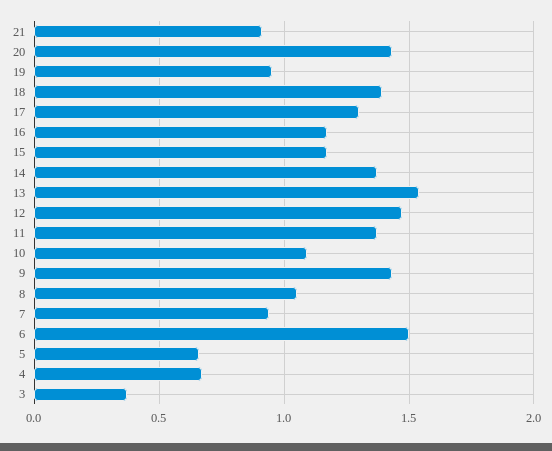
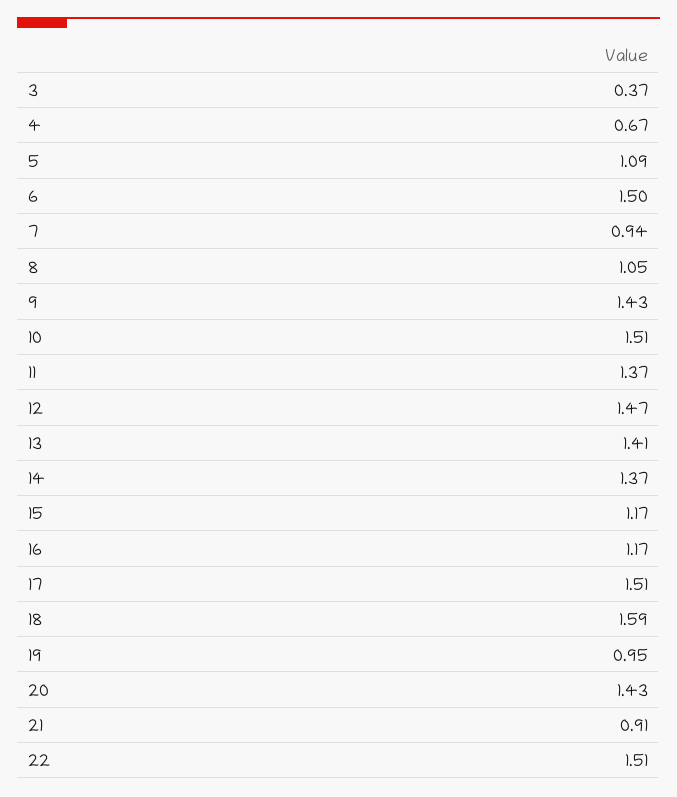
  {
    "21": 0.91,
    "20": 1.43,
    "19": 0.95,
-   "18": 1.4,
+   "18": 1.59,
-   "17": 1.3,
+   "17": 1.51,
    "16": 1.17,
    "15": 1.17,
    "14": 1.37,
-   "13": 1.55,
+   "13": 1.41,
    "12": 1.47,
    "11": 1.37,
-   "10": 1.1,
+   "10": 1.51,
    "9": 1.43,
    "8": 1.05,
    "7": 0.94,
    "6": 1.5,
-   "5": 0.65,
+   "5": 1.09,
    "4": 0.67,
-   "3": 0.37
+   "3": 0.37,
+   "22": 1.51
  }

